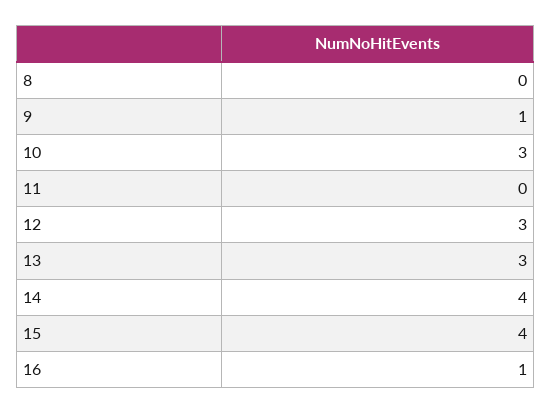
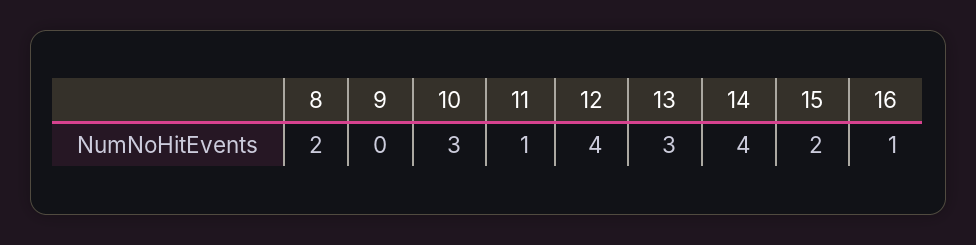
  {
-   "8": 0,
+   "8": 2,
-   "9": 1,
+   "9": 0,
    "10": 3,
-   "11": 0,
+   "11": 1,
-   "12": 3,
+   "12": 4,
    "13": 3,
    "14": 4,
-   "15": 4,
+   "15": 2,
    "16": 1
  }

